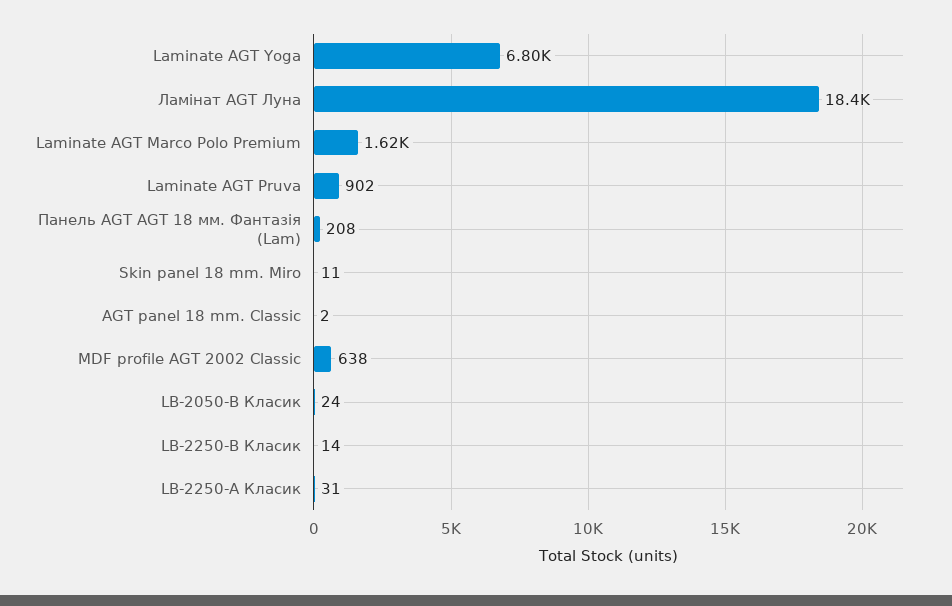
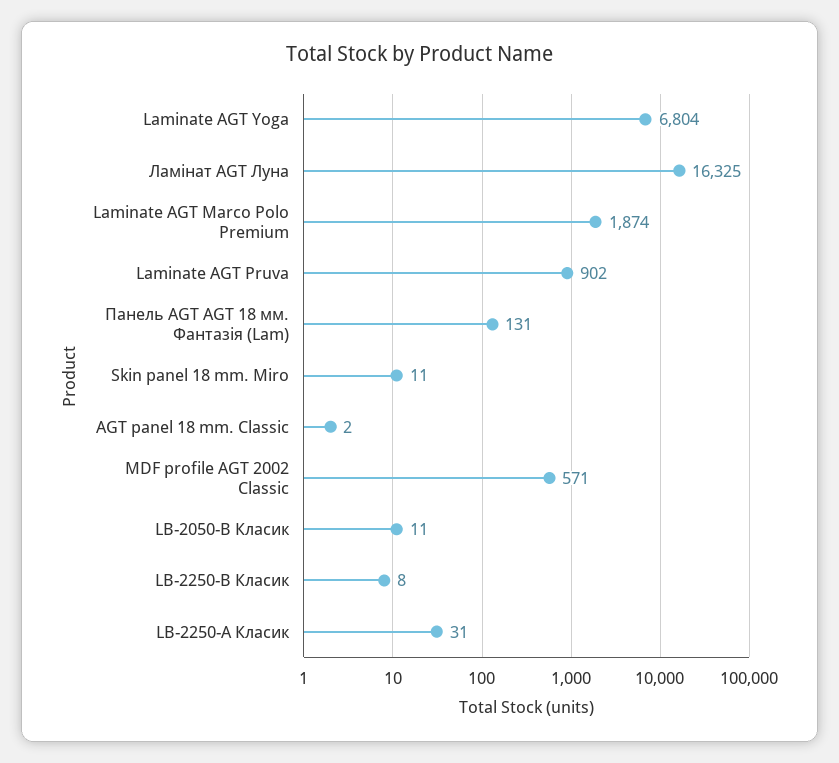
  {
    "Laminate AGT Yoga": 6804,
-   "Ламінат AGT Луна": 18400,
+   "Ламінат AGT Луна": 16325,
-   "Laminate AGT Marco Polo Premium": 1620,
+   "Laminate AGT Marco Polo Premium": 1874,
    "Laminate AGT Pruva": 902,
-   "Панель AGT AGT 18 мм. Фантазія (Lam)": 208,
+   "Панель AGT AGT 18 мм. Фантазія (Lam)": 131,
    "Skin panel 18 mm. Miro": 11,
    "AGT panel 18 mm. Classic": 2,
-   "MDF profile AGT 2002 Classic": 638,
+   "MDF profile AGT 2002 Classic": 571,
-   "LB-2050-В Класик": 24,
+   "LB-2050-В Класик": 11,
-   "LB-2250-В Класик": 14,
+   "LB-2250-В Класик": 8,
    "LB-2250-А Класик": 31
  }

